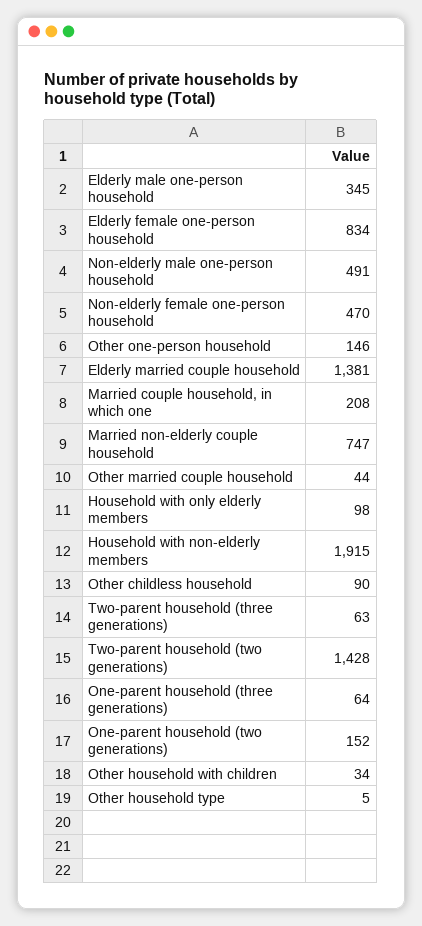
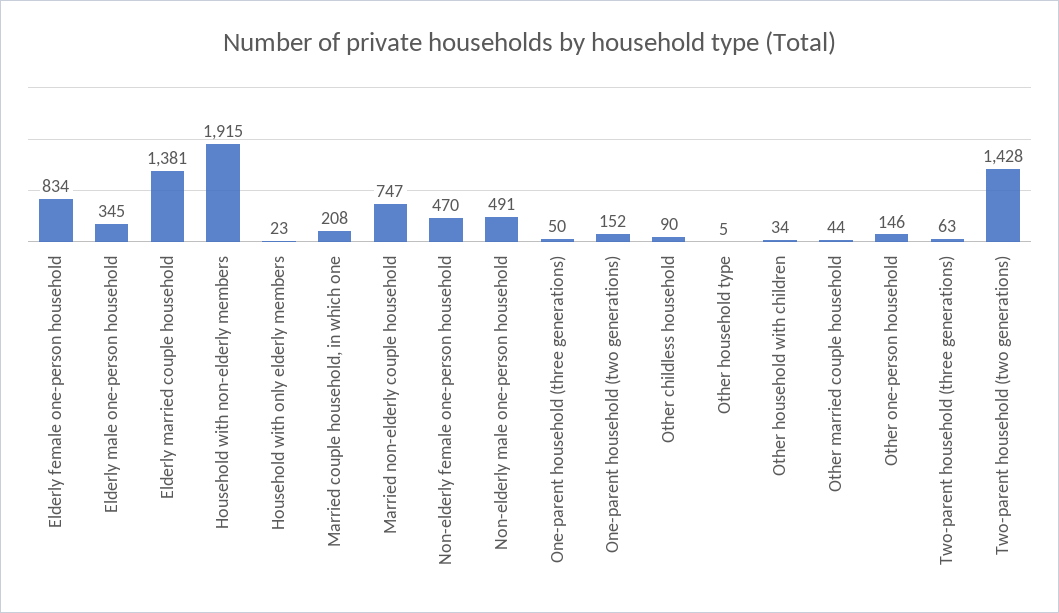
  {
    "Elderly male one-person household": 345,
    "Elderly female one-person household": 834,
    "Non-elderly male one-person household": 491,
    "Non-elderly female one-person household": 470,
    "Other one-person household": 146,
    "Elderly married couple household": 1381,
    "Married couple household, in which one": 208,
    "Married non-elderly couple household": 747,
    "Other married couple household": 44,
-   "Household with only elderly members": 98,
+   "Household with only elderly members": 23,
    "Household with non-elderly members": 1915,
    "Other childless household": 90,
    "Two-parent household (three generations)": 63,
    "Two-parent household (two generations)": 1428,
-   "One-parent household (three generations)": 64,
+   "One-parent household (three generations)": 50,
    "One-parent household (two generations)": 152,
    "Other household with children": 34,
    "Other household type": 5
  }

